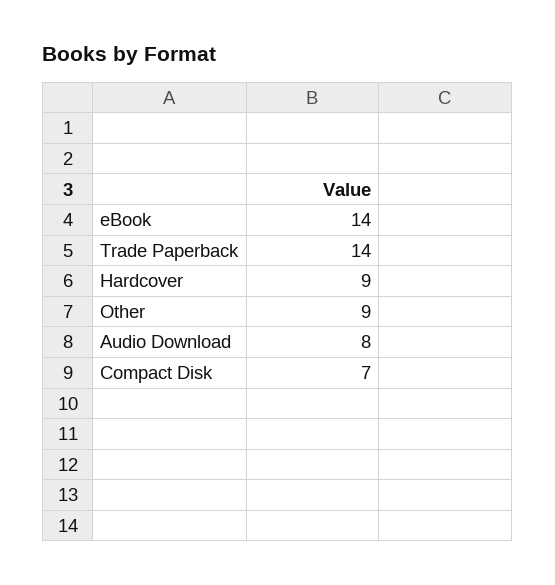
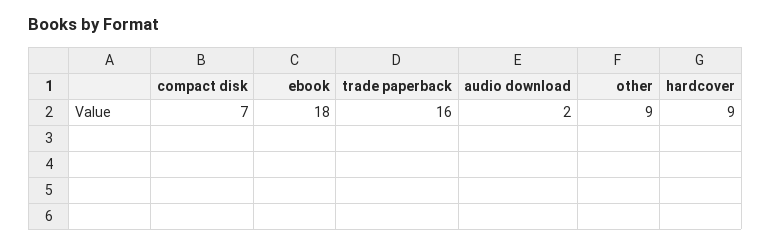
  {
-   "eBook": 14,
+   "eBook": 18,
-   "Trade Paperback": 14,
+   "Trade Paperback": 16,
    "Hardcover": 9,
    "Other": 9,
-   "Audio Download": 8,
+   "Audio Download": 2,
    "Compact Disk": 7
  }

